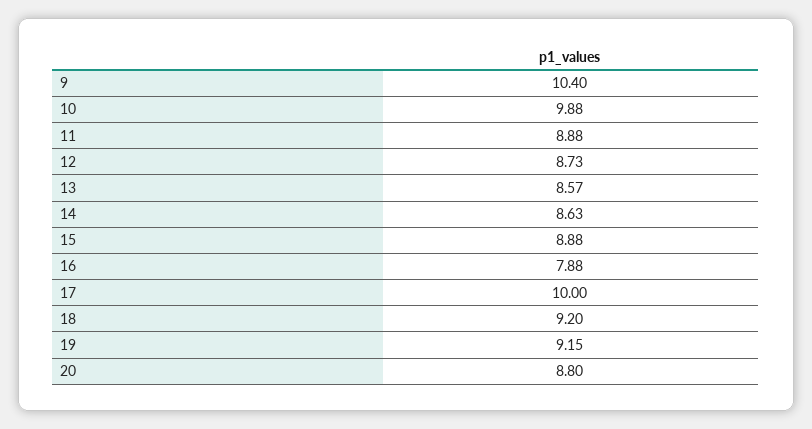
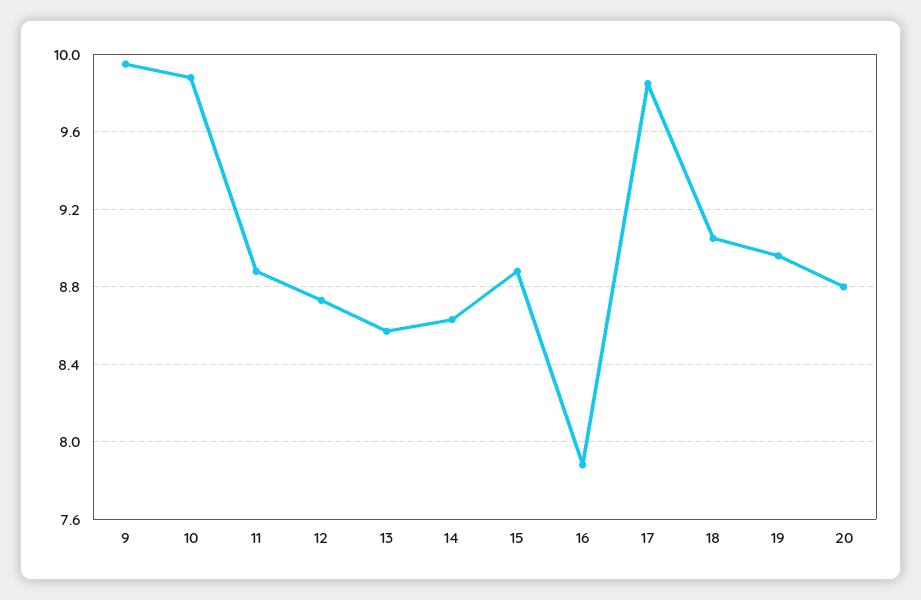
  {
-   "9": 10.4,
+   "9": 9.95,
    "10": 9.88,
    "11": 8.88,
    "12": 8.73,
    "13": 8.57,
    "14": 8.63,
    "15": 8.88,
    "16": 7.88,
-   "17": 10,
+   "17": 9.85,
-   "18": 9.2,
+   "18": 9.05,
-   "19": 9.15,
+   "19": 8.95,
    "20": 8.8
  }

